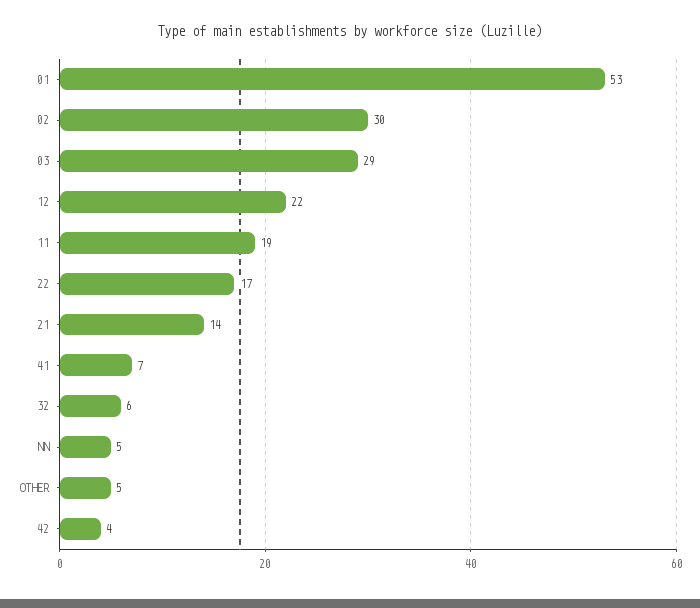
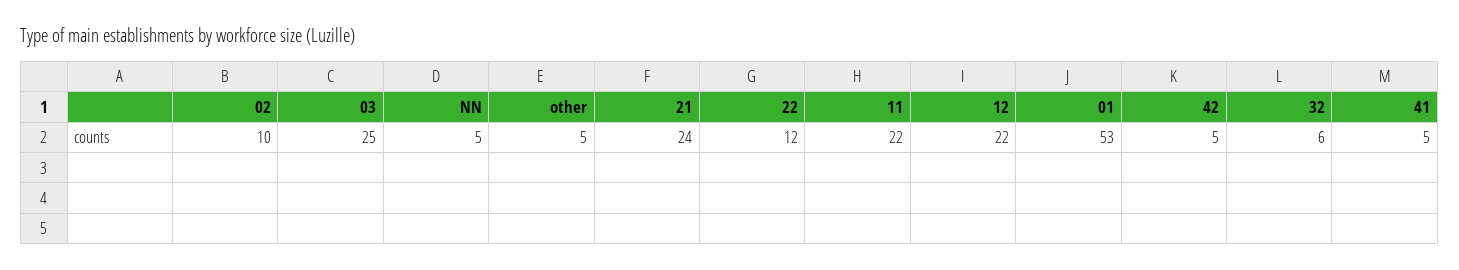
  {
    "01": 53,
-   "02": 30,
+   "02": 10,
-   "03": 29,
+   "03": 25,
    "12": 22,
-   "11": 19,
+   "11": 22,
-   "22": 17,
+   "22": 12,
-   "21": 14,
+   "21": 24,
-   "41": 7,
+   "41": 5,
    "32": 6,
    "NN": 5,
    "OTHER": 5,
-   "42": 4
+   "42": 5
  }

